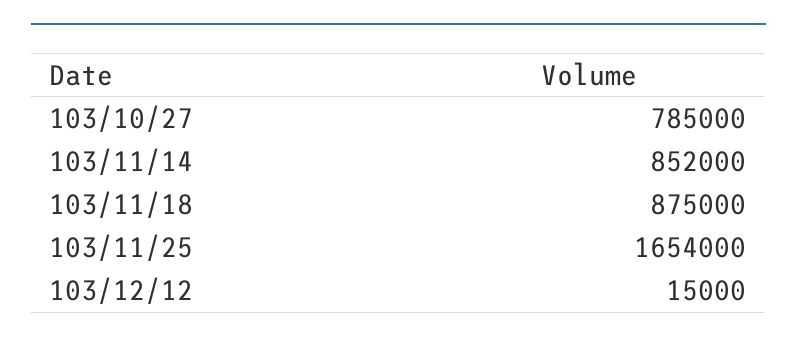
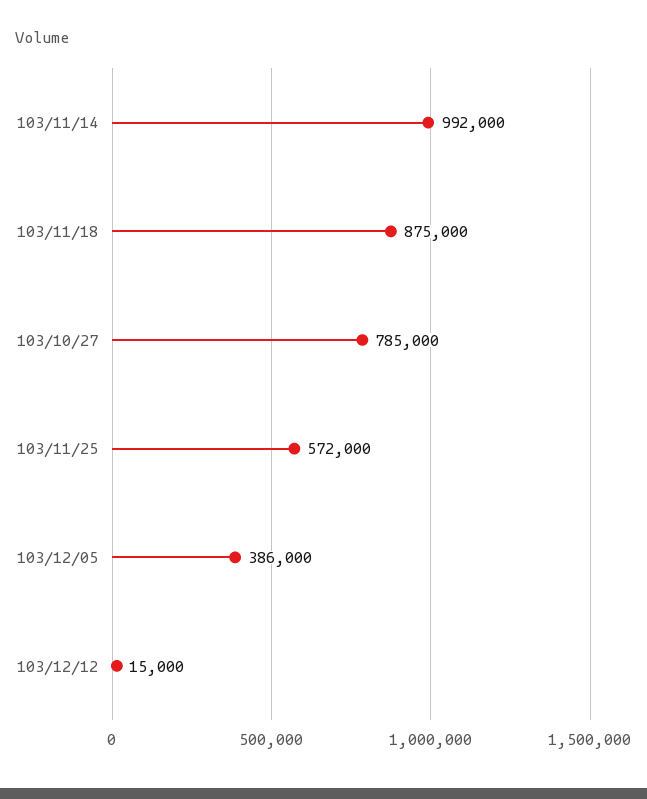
  {
    "103/10/27": 785000,
-   "103/11/14": 852000,
+   "103/11/14": 992000,
    "103/11/18": 875000,
-   "103/11/25": 1654000,
+   "103/11/25": 572000,
-   "103/12/12": 15000
+   "103/12/12": 15000,
+   "103/12/05": 386000
  }

